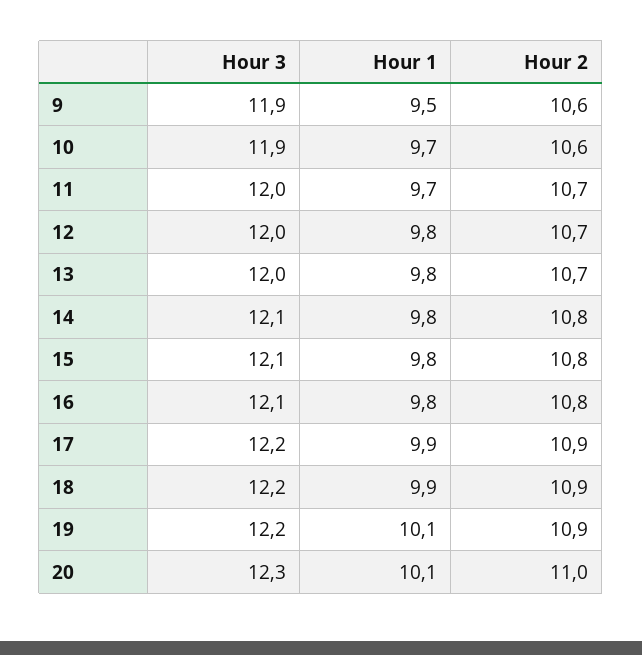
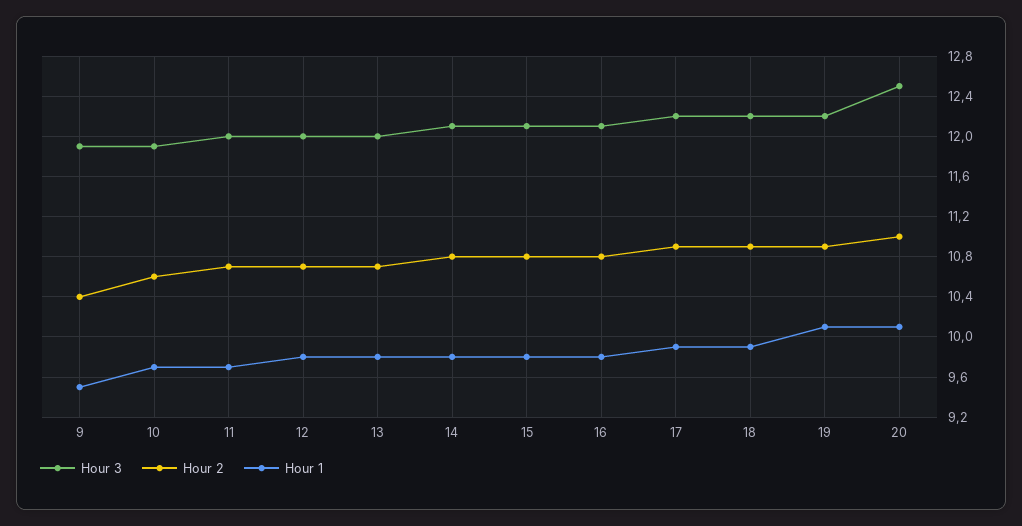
  {
    "Hour 3": {
      "9": 11.9,
      "10": 11.9,
      "11": 12,
      "12": 12,
      "13": 12,
      "14": 12.1,
      "15": 12.1,
      "16": 12.1,
      "17": 12.2,
      "18": 12.2,
      "19": 12.2,
-     "20": 12.3
+     "20": 12.5
    },
    "Hour 1": {
      "9": 9.5,
      "10": 9.7,
      "11": 9.7,
      "12": 9.8,
      "13": 9.8,
      "14": 9.8,
      "15": 9.8,
      "16": 9.8,
      "17": 9.9,
      "18": 9.9,
      "19": 10.1,
      "20": 10.1
    },
    "Hour 2": {
-     "9": 10.6,
+     "9": 10.4,
      "10": 10.6,
      "11": 10.7,
      "12": 10.7,
      "13": 10.7,
      "14": 10.8,
      "15": 10.8,
      "16": 10.8,
      "17": 10.9,
      "18": 10.9,
      "19": 10.9,
      "20": 11
    }
  }

